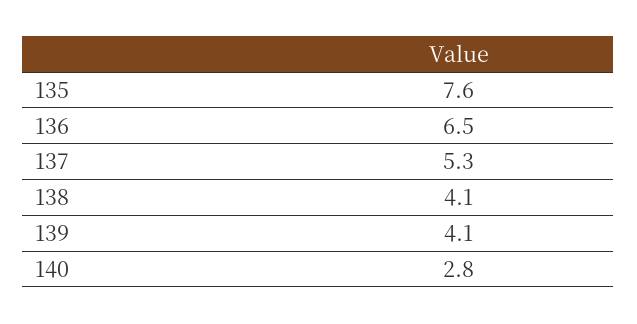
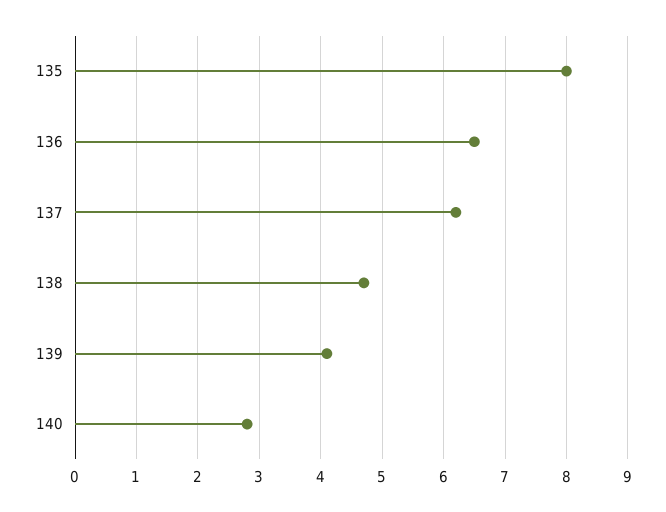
  {
-   "135": 7.6,
+   "135": 8,
    "136": 6.5,
-   "137": 5.3,
+   "137": 6.2,
-   "138": 4.1,
+   "138": 4.7,
    "139": 4.1,
    "140": 2.8
  }

